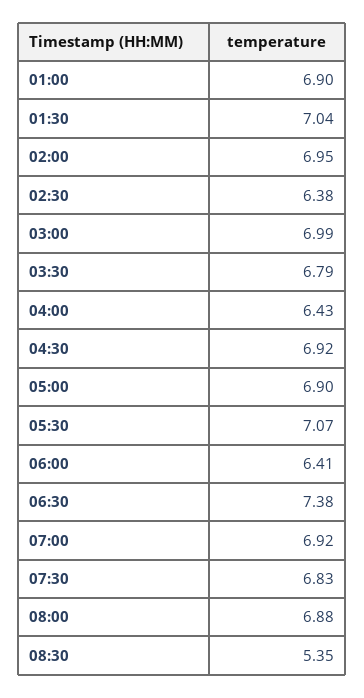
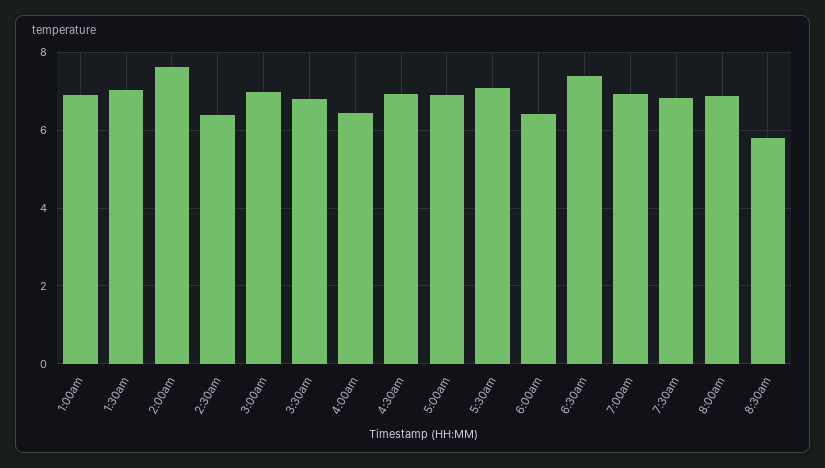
  {
    "01:00": 6.9,
    "01:30": 7.04,
-   "02:00": 6.95,
+   "02:00": 7.6,
    "02:30": 6.38,
    "03:00": 6.99,
    "03:30": 6.79,
    "04:00": 6.43,
    "04:30": 6.92,
    "05:00": 6.9,
    "05:30": 7.07,
    "06:00": 6.41,
    "06:30": 7.38,
    "07:00": 6.92,
    "07:30": 6.83,
    "08:00": 6.88,
-   "08:30": 5.35
+   "08:30": 5.8
  }

